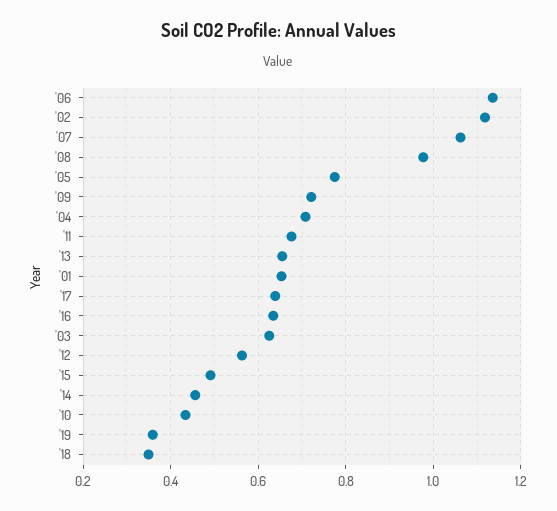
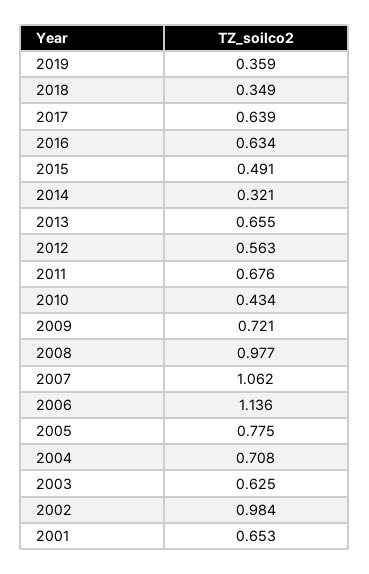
  {
    "'06": 1.136,
-   "'02": 1.12,
+   "'02": 0.984,
    "'07": 1.062,
    "'08": 0.977,
    "'05": 0.775,
    "'09": 0.721,
    "'04": 0.708,
    "'11": 0.676,
    "'13": 0.655,
    "'01": 0.653,
    "'17": 0.639,
    "'16": 0.634,
    "'03": 0.625,
    "'12": 0.563,
    "'15": 0.491,
-   "'14": 0.46,
+   "'14": 0.321,
    "'10": 0.434,
    "'19": 0.359,
    "'18": 0.349
  }

